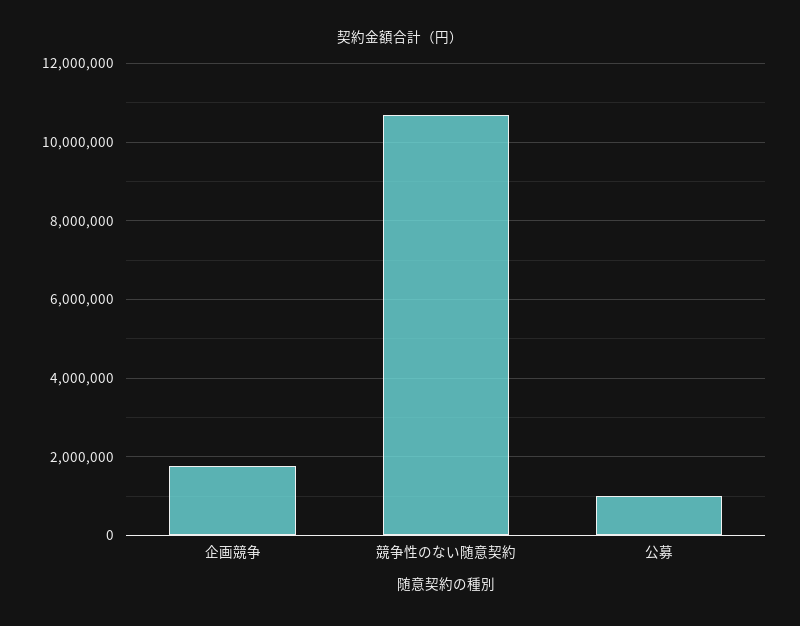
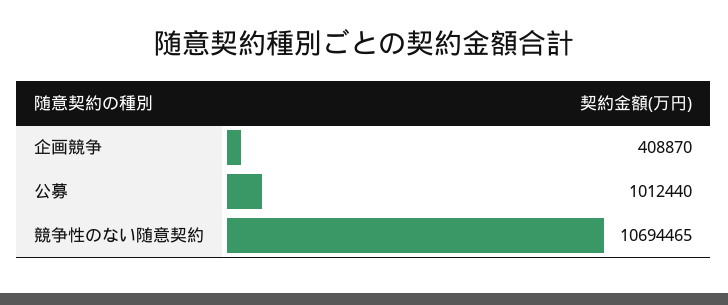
  {
-   "企画競争": 1800000,
+   "企画競争": 408870,
    "競争性のない随意契約": 10694465,
    "公募": 1012440
  }

